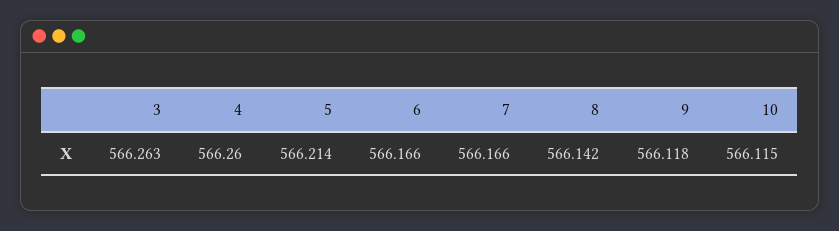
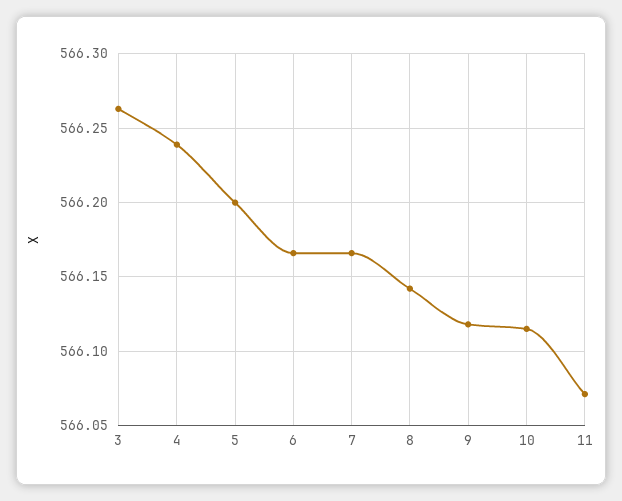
  {
    "3": 566.263,
-   "4": 566.26,
+   "4": 566.24,
-   "5": 566.214,
+   "5": 566.2,
    "6": 566.166,
    "7": 566.166,
    "8": 566.142,
    "9": 566.118,
-   "10": 566.115
+   "10": 566.115,
+   "11": 566.07
  }

